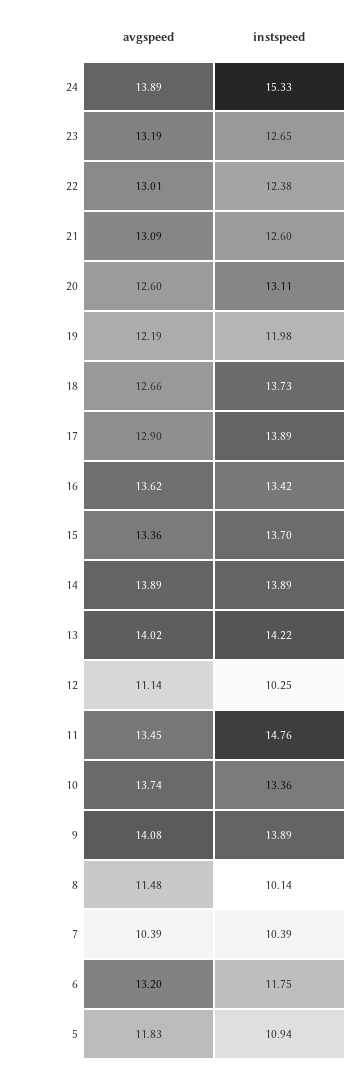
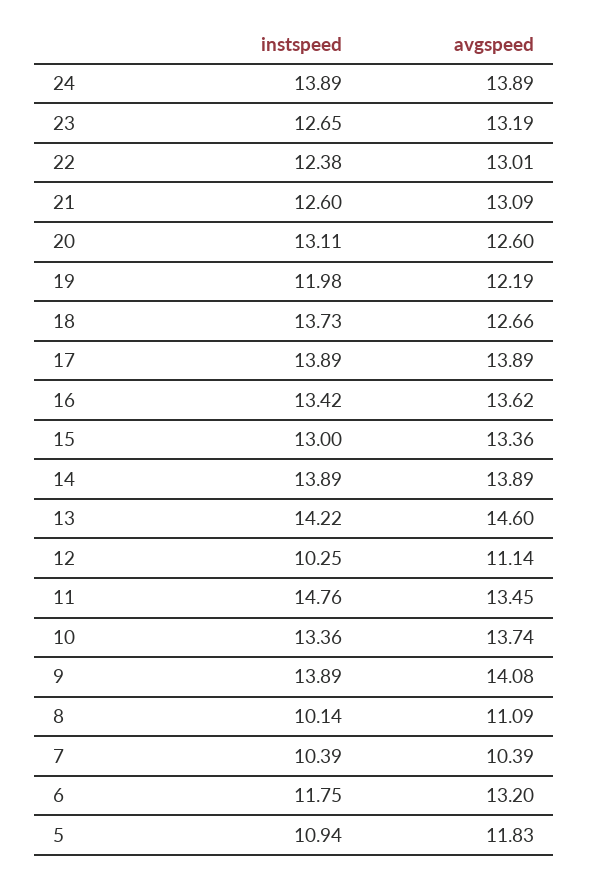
  {
    "avgspeed": {
      "24": 13.89,
      "23": 13.19,
      "22": 13.01,
      "21": 13.09,
      "20": 12.6,
      "19": 12.19,
      "18": 12.66,
-     "17": 12.9,
+     "17": 13.89,
      "16": 13.62,
      "15": 13.36,
      "14": 13.89,
-     "13": 14.02,
+     "13": 14.6,
      "12": 11.14,
      "11": 13.45,
      "10": 13.74,
      "9": 14.08,
-     "8": 11.48,
+     "8": 11.09,
      "7": 10.39,
      "6": 13.2,
      "5": 11.83
    },
    "instspeed": {
-     "24": 15.33,
+     "24": 13.89,
      "23": 12.65,
      "22": 12.38,
      "21": 12.6,
      "20": 13.11,
      "19": 11.98,
      "18": 13.73,
      "17": 13.89,
      "16": 13.42,
-     "15": 13.7,
+     "15": 13,
      "14": 13.89,
      "13": 14.22,
      "12": 10.25,
      "11": 14.76,
      "10": 13.36,
      "9": 13.89,
      "8": 10.14,
      "7": 10.39,
      "6": 11.75,
      "5": 10.94
    }
  }

